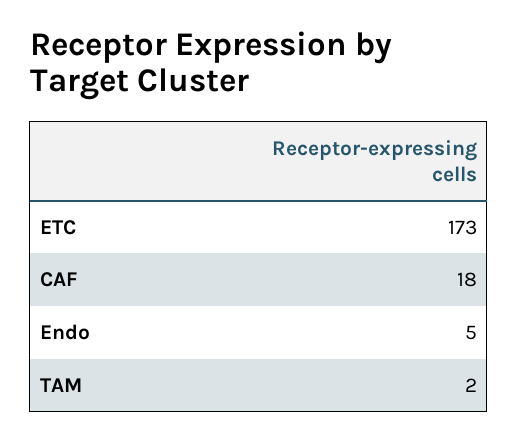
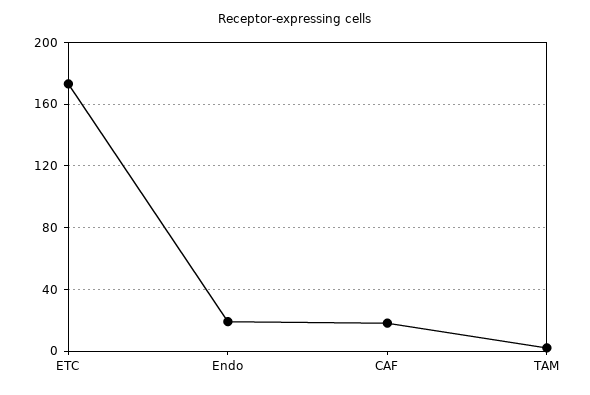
  {
    "ETC": 173,
    "CAF": 18,
-   "Endo": 5,
+   "Endo": 20,
    "TAM": 2
  }

